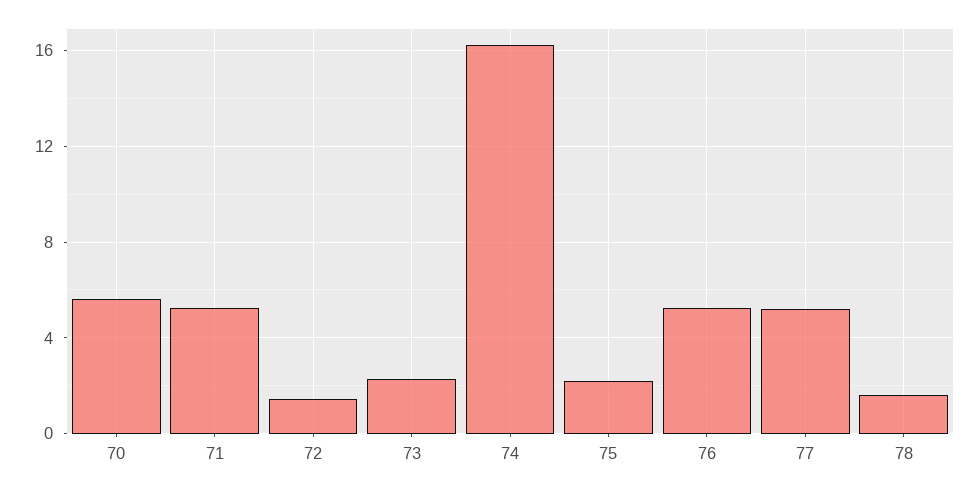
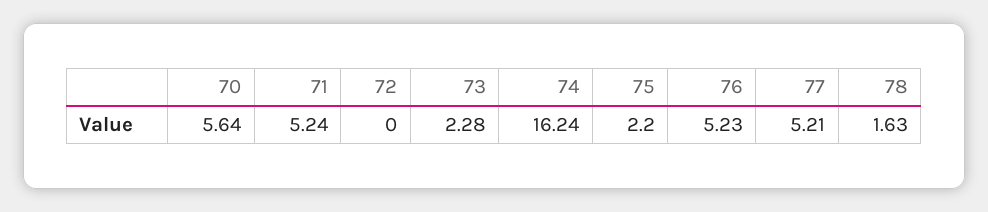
  {
    "70": 5.64,
    "71": 5.24,
-   "72": 1.5,
+   "72": 0,
    "73": 2.28,
    "74": 16.24,
    "75": 2.2,
    "76": 5.23,
    "77": 5.21,
    "78": 1.63
  }

